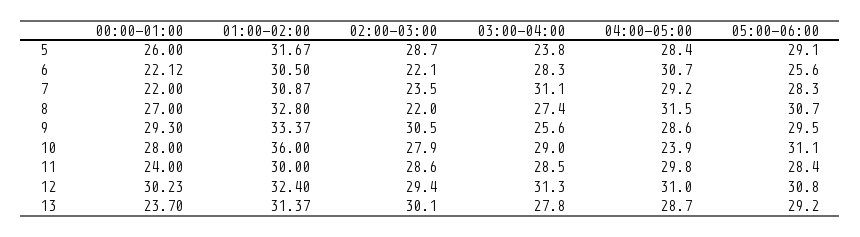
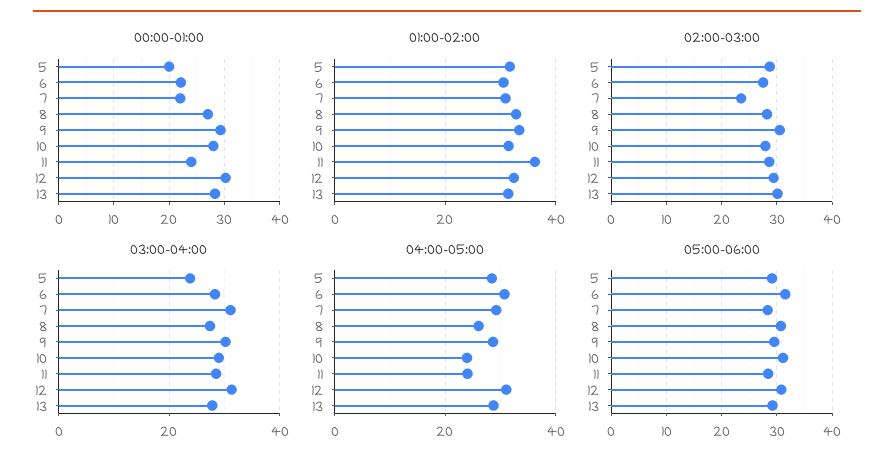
  {
    "00:00-01:00": {
-     "5": 26,
+     "5": 20,
      "6": 22.12,
      "7": 22,
      "8": 27,
      "9": 29.3,
      "10": 28,
      "11": 24,
      "12": 30.23,
-     "13": 23.7
+     "13": 28
    },
    "01:00-02:00": {
      "5": 31.67,
      "6": 30.5,
      "7": 30.87,
      "8": 32.8,
      "9": 33.37,
-     "10": 36,
+     "10": 32,
-     "11": 30,
+     "11": 36,
      "12": 32.4,
      "13": 31.37
    },
    "02:00-03:00": {
      "5": 28.7,
-     "6": 22.1,
+     "6": 28,
      "7": 23.5,
-     "8": 22,
+     "8": 28,
      "9": 30.5,
      "10": 27.9,
      "11": 28.6,
      "12": 29.4,
      "13": 30.1
    },
    "03:00-04:00": {
      "5": 23.8,
      "6": 28.3,
      "7": 31.1,
      "8": 27.4,
-     "9": 25.6,
+     "9": 30,
      "10": 29,
      "11": 28.5,
      "12": 31.3,
      "13": 27.8
    },
    "04:00-05:00": {
      "5": 28.4,
      "6": 30.7,
      "7": 29.2,
-     "8": 31.5,
+     "8": 26,
      "9": 28.6,
      "10": 23.9,
-     "11": 29.8,
+     "11": 24,
      "12": 31,
      "13": 28.7
    },
    "05:00-06:00": {
      "5": 29.1,
-     "6": 25.6,
+     "6": 32,
      "7": 28.3,
      "8": 30.7,
      "9": 29.5,
      "10": 31.1,
      "11": 28.4,
      "12": 30.8,
      "13": 29.2
    }
  }

